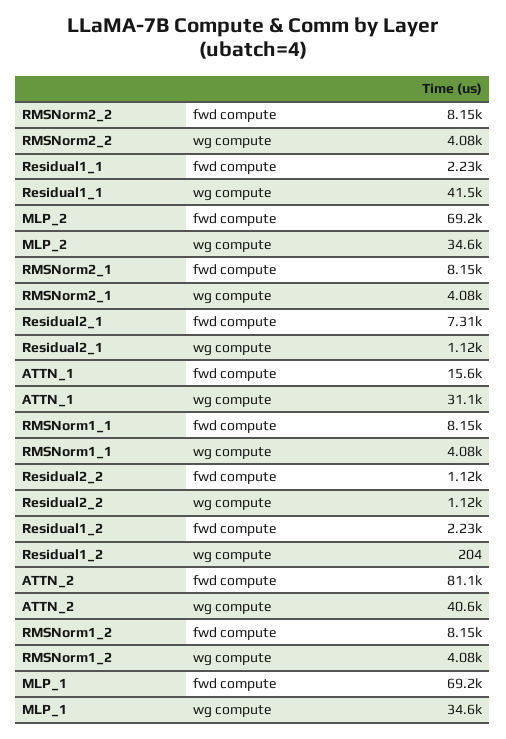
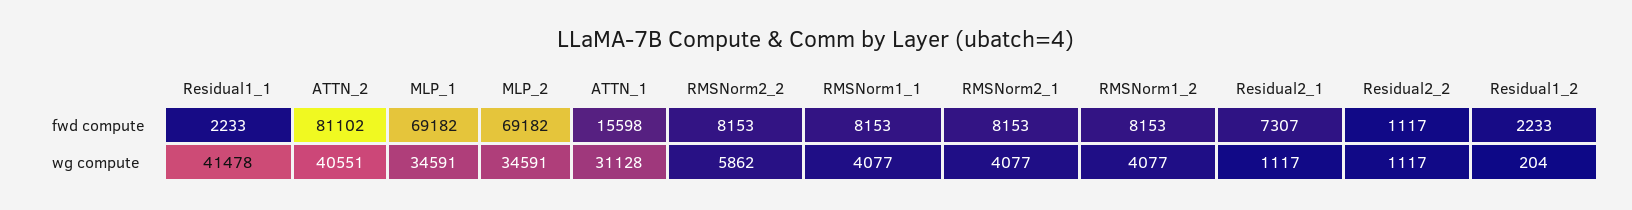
  {
    "RMSNorm2_2": {
      "fwd compute": 8153,
-     "wg compute": 4080
+     "wg compute": 5862
    },
    "Residual1_1": {
      "fwd compute": 2233,
      "wg compute": 41478
    },
    "MLP_2": {
      "fwd compute": 69182,
      "wg compute": 34591
    },
    "RMSNorm2_1": {
      "fwd compute": 8153,
      "wg compute": 4077
    },
    "Residual2_1": {
      "fwd compute": 7307,
      "wg compute": 1117
    },
    "ATTN_1": {
      "fwd compute": 15598,
      "wg compute": 31128
    },
    "RMSNorm1_1": {
      "fwd compute": 8153,
      "wg compute": 4077
    },
    "Residual2_2": {
      "fwd compute": 1117,
      "wg compute": 1117
    },
    "Residual1_2": {
      "fwd compute": 2233,
      "wg compute": 204
    },
    "ATTN_2": {
      "fwd compute": 81102,
      "wg compute": 40551
    },
    "RMSNorm1_2": {
      "fwd compute": 8153,
      "wg compute": 4077
    },
    "MLP_1": {
      "fwd compute": 69182,
      "wg compute": 34591
    }
  }

